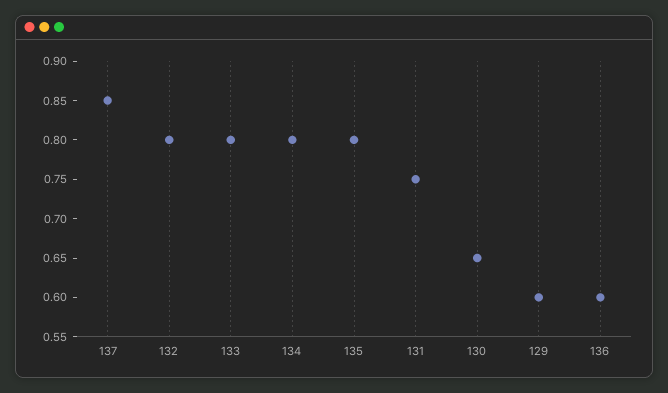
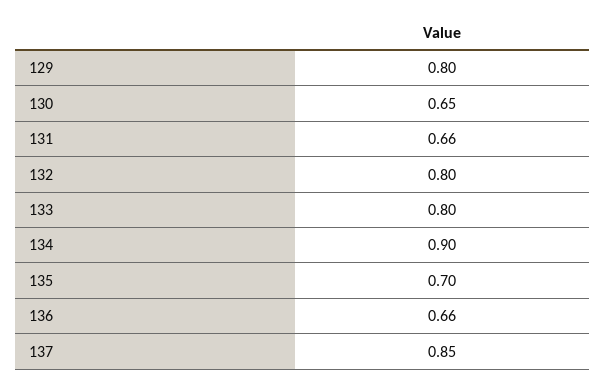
  {
    "137": 0.85,
    "132": 0.8,
    "133": 0.8,
-   "134": 0.8,
+   "134": 0.9,
-   "135": 0.8,
+   "135": 0.7,
-   "131": 0.75,
+   "131": 0.66,
    "130": 0.65,
-   "129": 0.6,
+   "129": 0.8,
-   "136": 0.6
+   "136": 0.66
  }

